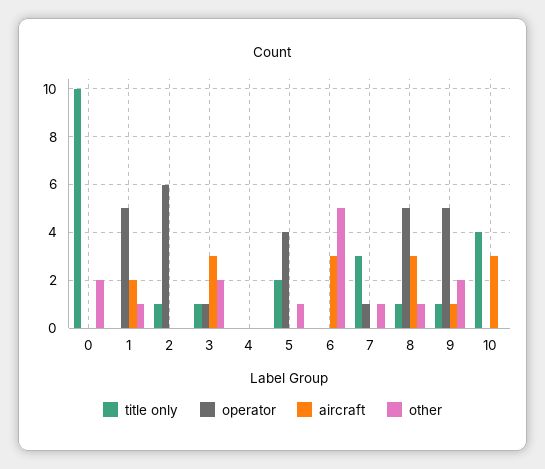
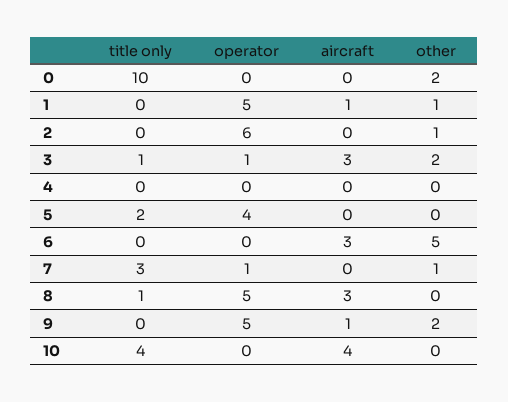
  {
    "title only": {
      "0": 10,
      "1": 0,
-     "2": 1,
+     "2": 0,
      "3": 1,
      "4": 0,
      "5": 2,
      "6": 0,
      "7": 3,
      "8": 1,
-     "9": 1,
+     "9": 0,
      "10": 4
    },
    "operator": {
      "0": 0,
      "1": 5,
      "2": 6,
      "3": 1,
      "4": 0,
      "5": 4,
      "6": 0,
      "7": 1,
      "8": 5,
      "9": 5,
      "10": 0
    },
    "aircraft": {
      "0": 0,
-     "1": 2,
+     "1": 1,
      "2": 0,
      "3": 3,
      "4": 0,
      "5": 0,
      "6": 3,
      "7": 0,
      "8": 3,
      "9": 1,
-     "10": 3
+     "10": 4
    },
    "other": {
      "0": 2,
      "1": 1,
-     "2": 0,
+     "2": 1,
      "3": 2,
      "4": 0,
-     "5": 1,
+     "5": 0,
      "6": 5,
      "7": 1,
-     "8": 1,
+     "8": 0,
      "9": 2,
      "10": 0
    }
  }

